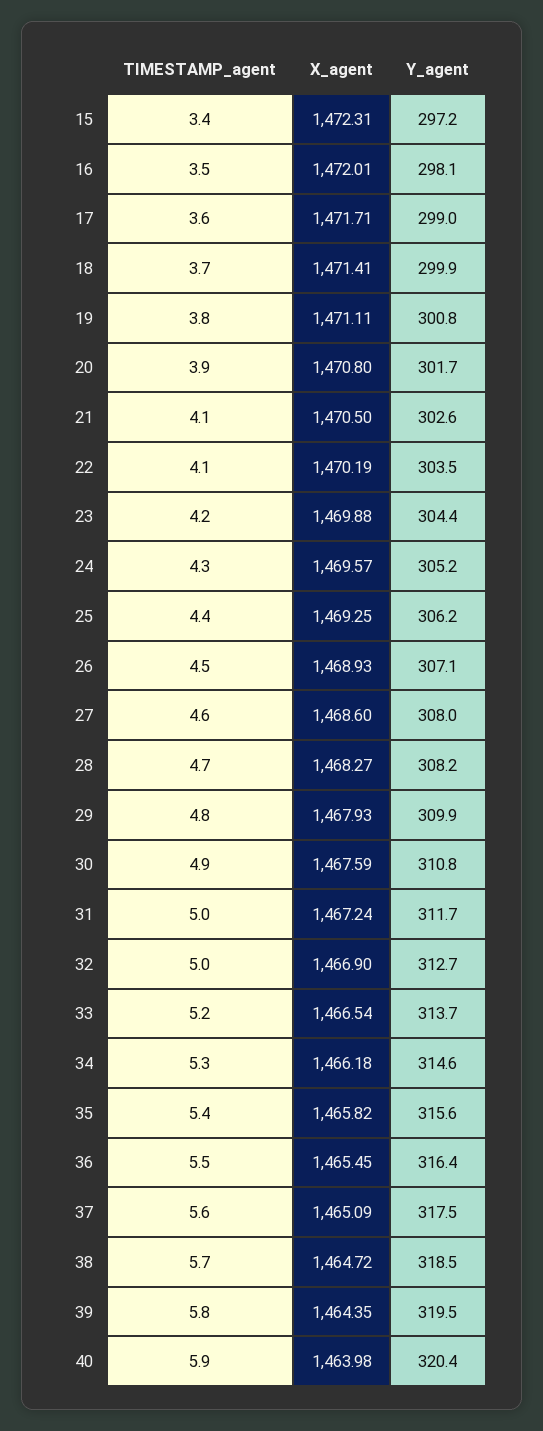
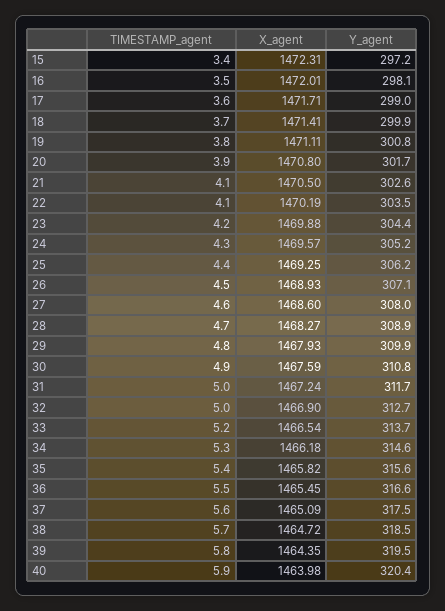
  {
    "TIMESTAMP_agent": {
      "15": 3.4,
      "16": 3.5,
      "17": 3.6,
      "18": 3.7,
      "19": 3.8,
      "20": 3.9,
      "21": 4.1,
      "22": 4.1,
      "23": 4.2,
      "24": 4.3,
      "25": 4.4,
      "26": 4.5,
      "27": 4.6,
      "28": 4.7,
      "29": 4.8,
      "30": 4.9,
      "31": 5,
      "32": 5,
      "33": 5.2,
      "34": 5.3,
      "35": 5.4,
      "36": 5.5,
      "37": 5.6,
      "38": 5.7,
      "39": 5.8,
      "40": 5.9
    },
    "X_agent": {
      "15": 1472.31,
      "16": 1472.01,
      "17": 1471.71,
      "18": 1471.41,
      "19": 1471.11,
      "20": 1470.8,
      "21": 1470.5,
      "22": 1470.19,
      "23": 1469.88,
      "24": 1469.57,
      "25": 1469.25,
      "26": 1468.93,
      "27": 1468.6,
      "28": 1468.27,
      "29": 1467.93,
      "30": 1467.59,
      "31": 1467.24,
      "32": 1466.9,
      "33": 1466.54,
      "34": 1466.18,
      "35": 1465.82,
      "36": 1465.45,
      "37": 1465.09,
      "38": 1464.72,
      "39": 1464.35,
      "40": 1463.98
    },
    "Y_agent": {
      "15": 297.2,
      "16": 298.1,
      "17": 299,
      "18": 299.9,
      "19": 300.8,
      "20": 301.7,
      "21": 302.6,
      "22": 303.5,
      "23": 304.4,
      "24": 305.2,
      "25": 306.2,
      "26": 307.1,
      "27": 308,
-     "28": 308.2,
+     "28": 308.9,
      "29": 309.9,
      "30": 310.8,
      "31": 311.7,
      "32": 312.7,
      "33": 313.7,
      "34": 314.6,
      "35": 315.6,
-     "36": 316.4,
+     "36": 316.6,
      "37": 317.5,
      "38": 318.5,
      "39": 319.5,
      "40": 320.4
    }
  }

